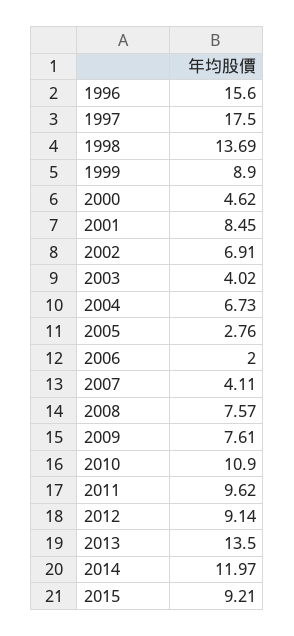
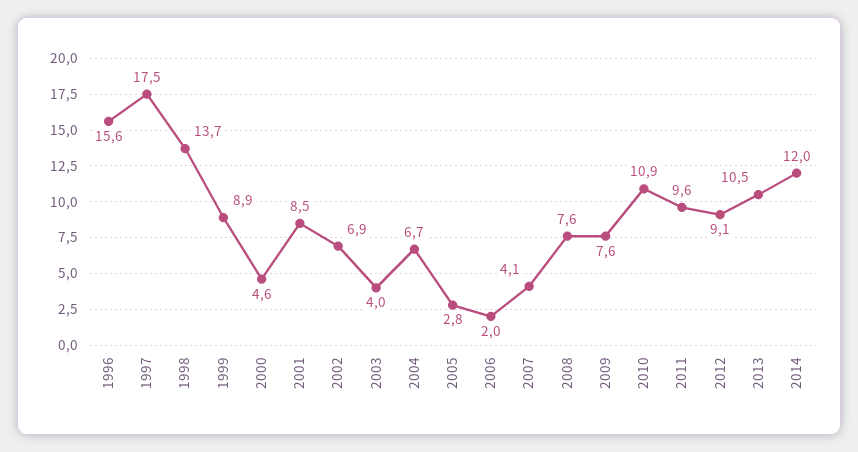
  {
    "1996": 15.6,
    "1997": 17.5,
    "1998": 13.69,
    "1999": 8.9,
    "2000": 4.62,
    "2001": 8.45,
    "2002": 6.91,
    "2003": 4.02,
    "2004": 6.73,
    "2005": 2.76,
    "2006": 2,
    "2007": 4.11,
    "2008": 7.57,
    "2009": 7.61,
    "2010": 10.9,
    "2011": 9.62,
    "2012": 9.14,
-   "2013": 13.5,
+   "2013": 10.5,
-   "2014": 11.97,
+   "2014": 11.97
-   "2015": 9.21
  }

